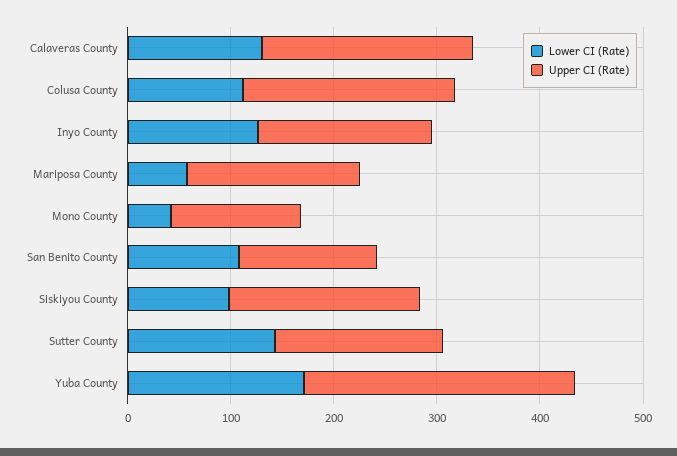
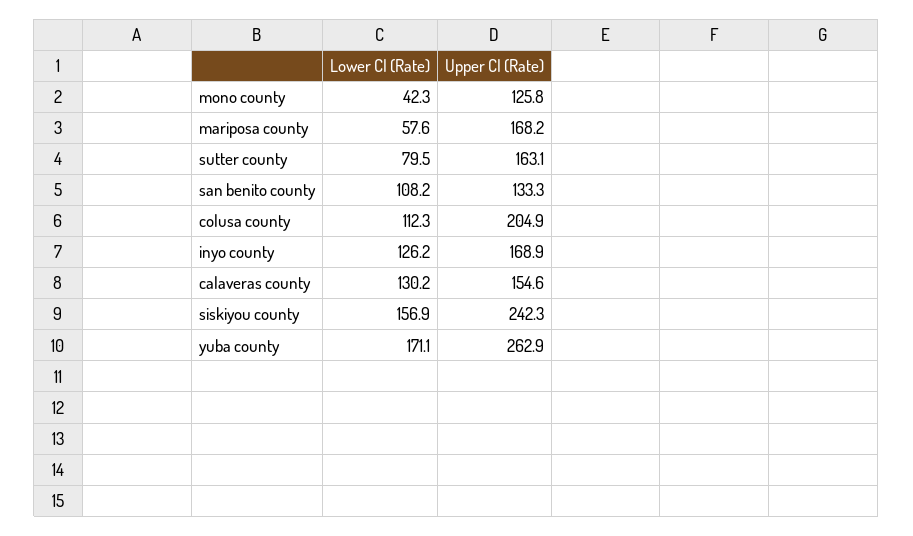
  {
    "Lower CI (Rate)": {
      "Calaveras County": 130.2,
      "Colusa County": 112.3,
      "Inyo County": 126.2,
      "Mariposa County": 57.6,
      "Mono County": 42.3,
      "San Benito County": 108.2,
-     "Siskiyou County": 100,
+     "Siskiyou County": 156.9,
-     "Sutter County": 140,
+     "Sutter County": 79.5,
      "Yuba County": 171.1
    },
    "Upper CI (Rate)": {
-     "Calaveras County": 200,
+     "Calaveras County": 154.6,
      "Colusa County": 204.9,
      "Inyo County": 168.9,
      "Mariposa County": 168.2,
      "Mono County": 125.8,
      "San Benito County": 133.3,
-     "Siskiyou County": 180,
+     "Siskiyou County": 242.3,
      "Sutter County": 163.1,
      "Yuba County": 262.9
    }
  }

